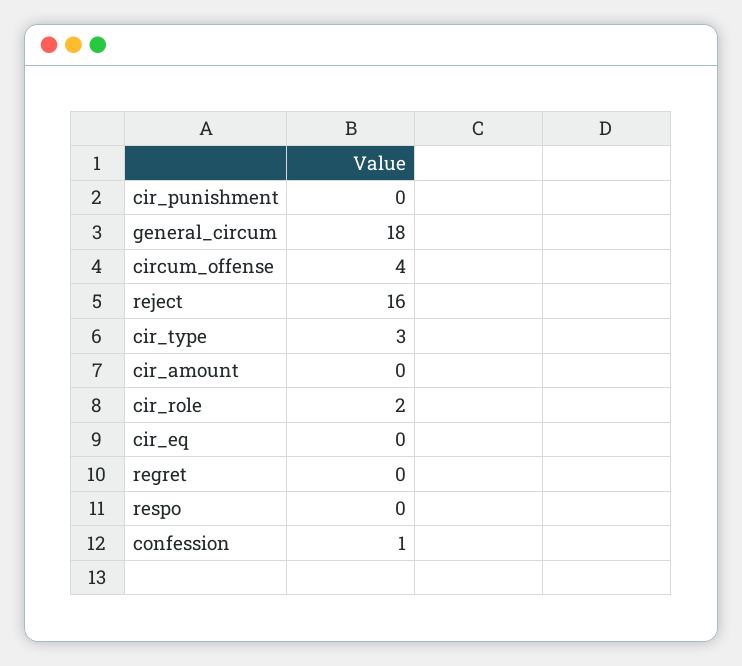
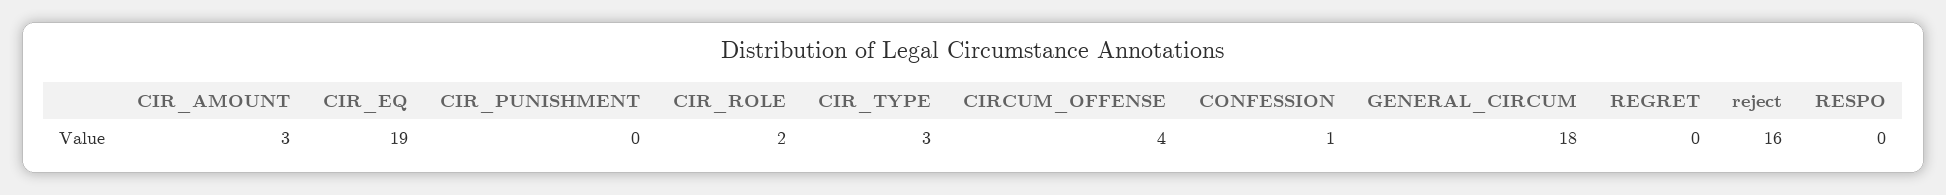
  {
    "cir_punishment": 0,
    "general_circum": 18,
    "circum_offense": 4,
    "reject": 16,
    "cir_type": 3,
-   "cir_amount": 0,
+   "cir_amount": 3,
    "cir_role": 2,
-   "cir_eq": 0,
+   "cir_eq": 19,
    "regret": 0,
    "respo": 0,
    "confession": 1
  }

